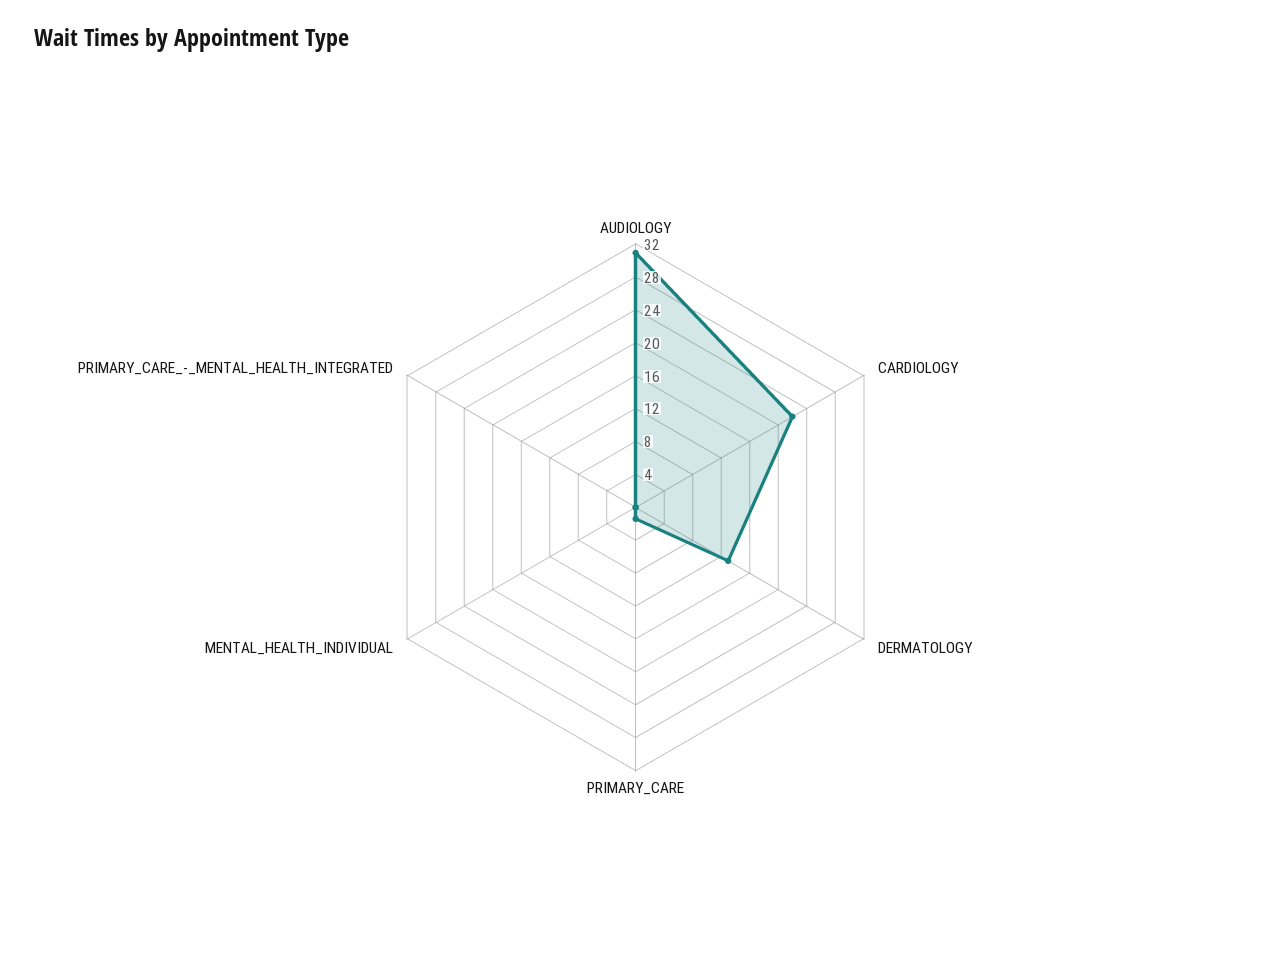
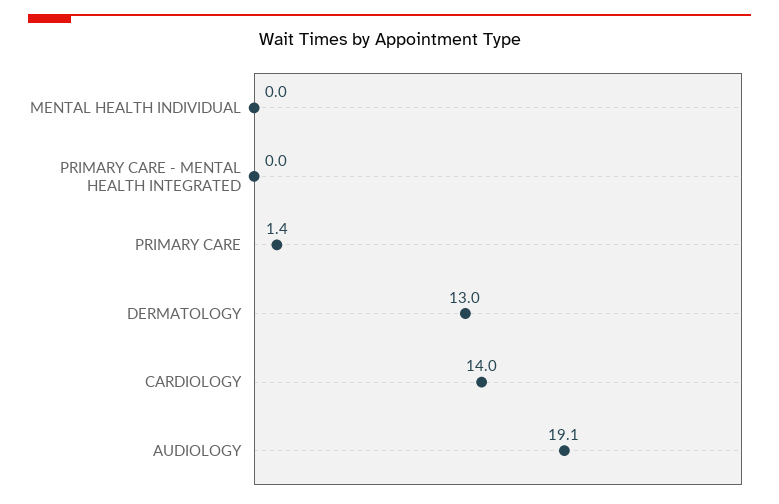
  {
-   "AUDIOLOGY": 31,
+   "AUDIOLOGY": 19.1,
-   "CARDIOLOGY": 22,
+   "CARDIOLOGY": 14,
    "DERMATOLOGY": 13,
    "PRIMARY_CARE": 1.4,
    "MENTAL_HEALTH_INDIVIDUAL": 0,
    "PRIMARY_CARE_-_MENTAL_HEALTH_INTEGRATED": 0
  }

